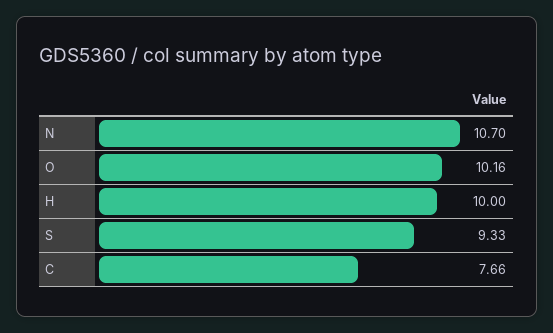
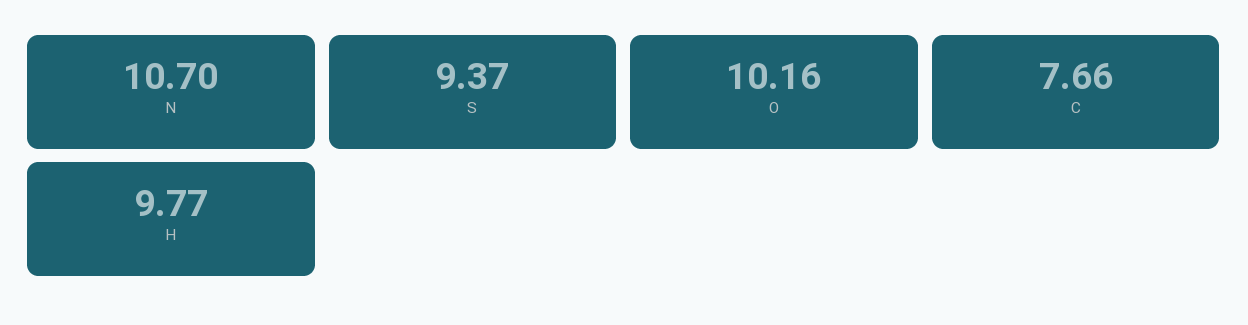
  {
    "N": 10.7,
    "O": 10.16,
-   "H": 10,
+   "H": 9.77,
-   "S": 9.33,
+   "S": 9.37,
    "C": 7.66
  }

